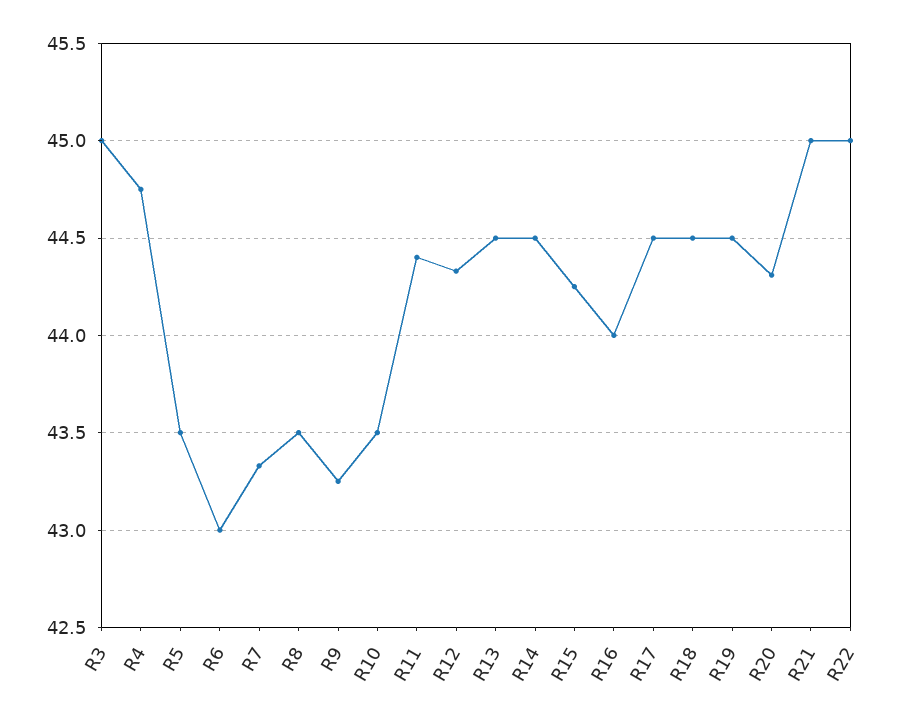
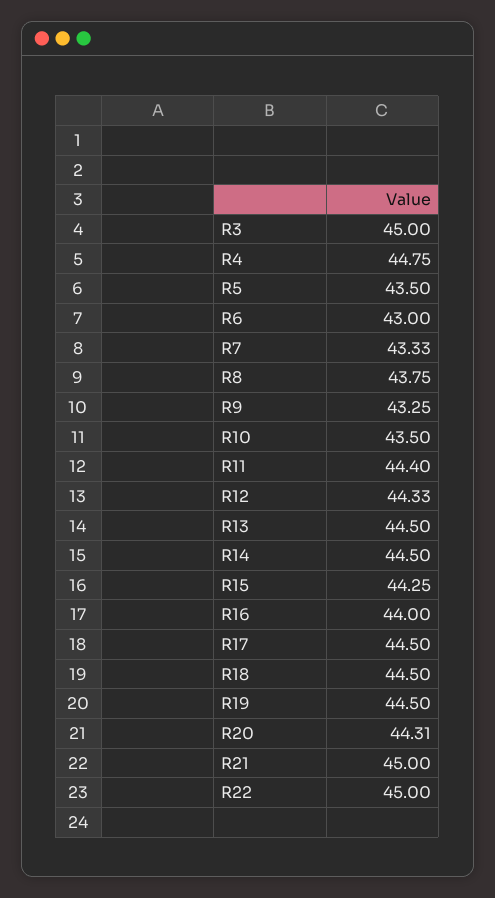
  {
    "R3": 45,
    "R4": 44.75,
    "R5": 43.5,
    "R6": 43,
    "R7": 43.33,
-   "R8": 43.5,
+   "R8": 43.75,
    "R9": 43.25,
    "R10": 43.5,
    "R11": 44.4,
    "R12": 44.33,
    "R13": 44.5,
    "R14": 44.5,
    "R15": 44.25,
    "R16": 44,
    "R17": 44.5,
    "R18": 44.5,
    "R19": 44.5,
    "R20": 44.31,
    "R21": 45,
    "R22": 45
  }

